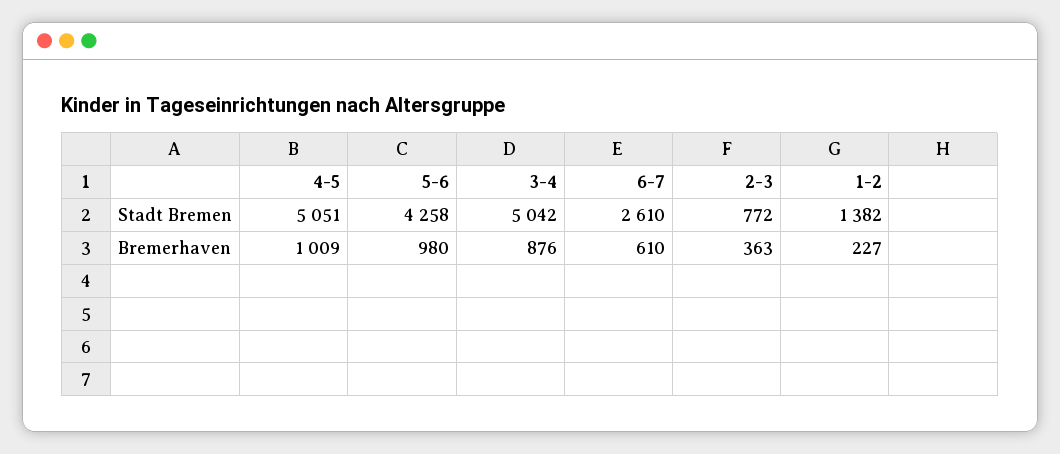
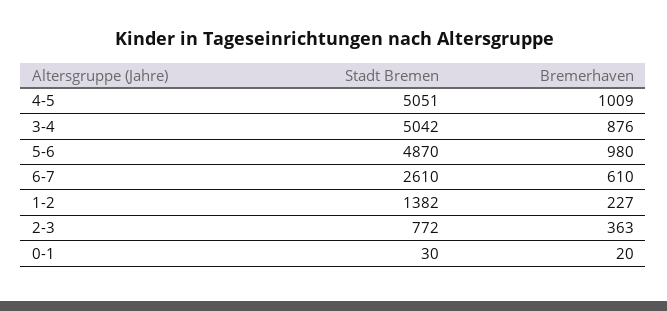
  {
    "4-5": {
      "Stadt Bremen": 5051,
      "Bremerhaven": 1009
    },
    "5-6": {
-     "Stadt Bremen": 4258,
+     "Stadt Bremen": 4870,
      "Bremerhaven": 980
    },
    "3-4": {
      "Stadt Bremen": 5042,
      "Bremerhaven": 876
    },
    "6-7": {
      "Stadt Bremen": 2610,
      "Bremerhaven": 610
    },
    "2-3": {
      "Stadt Bremen": 772,
      "Bremerhaven": 363
    },
    "1-2": {
      "Stadt Bremen": 1382,
      "Bremerhaven": 227
-   }
+   },
+   "0-1": {
+     "Stadt Bremen": 30,
+     "Bremerhaven": 20
+   }
  }

